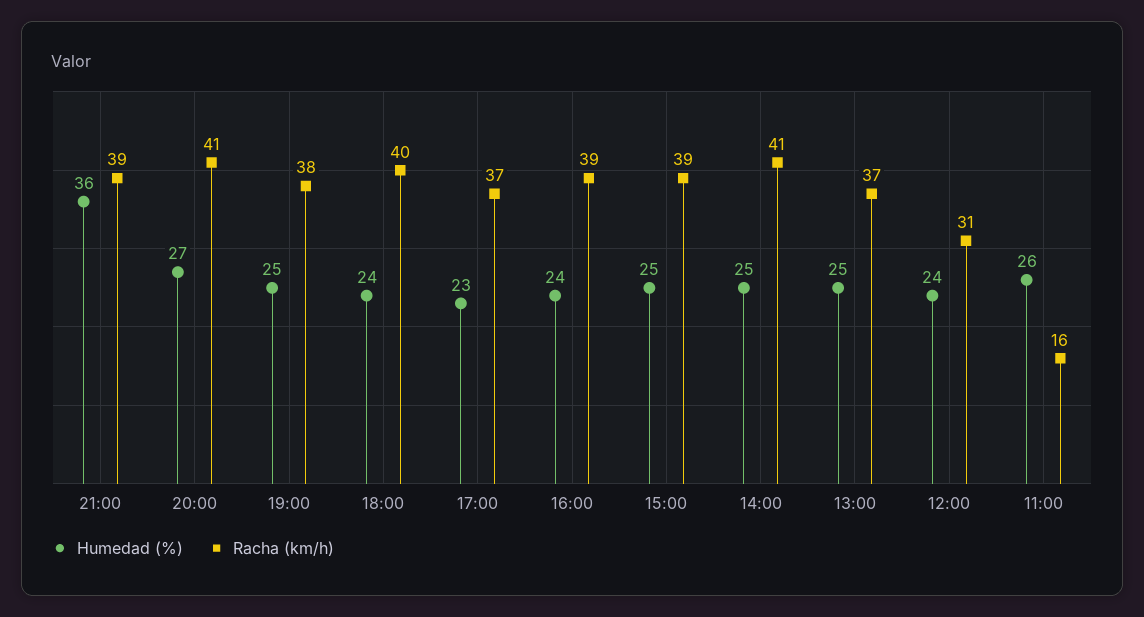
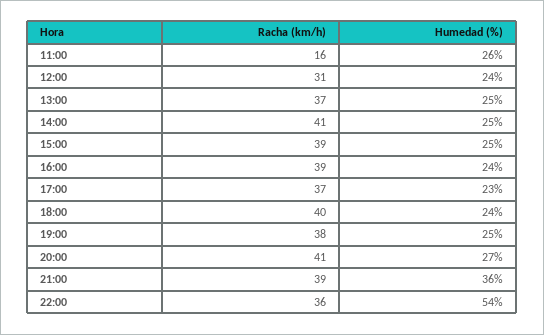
  {
    "Humedad (%)": {
      "21:00": 36,
      "20:00": 27,
      "19:00": 25,
      "18:00": 24,
      "17:00": 23,
      "16:00": 24,
      "15:00": 25,
      "14:00": 25,
      "13:00": 25,
      "12:00": 24,
-     "11:00": 26
+     "11:00": 26,
+     "22:00": 54
    },
    "Racha (km/h)": {
      "21:00": 39,
      "20:00": 41,
      "19:00": 38,
      "18:00": 40,
      "17:00": 37,
      "16:00": 39,
      "15:00": 39,
      "14:00": 41,
      "13:00": 37,
      "12:00": 31,
-     "11:00": 16
+     "11:00": 16,
+     "22:00": 36
    }
  }

